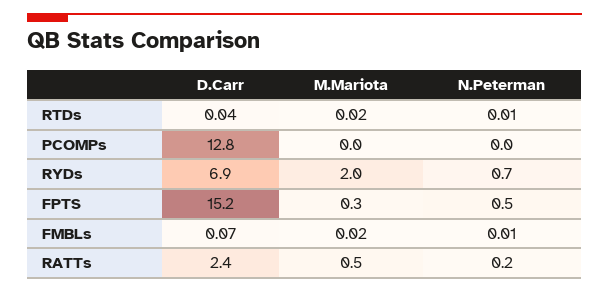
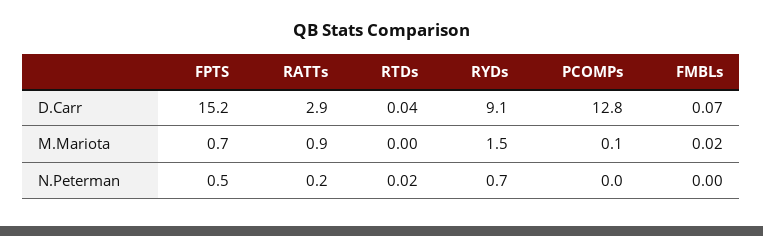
  {
    "D.Carr": {
      "RTDs": 0.04,
      "PCOMPs": 12.8,
-     "RYDs": 6.9,
+     "RYDs": 9.1,
      "FPTS": 15.2,
      "FMBLs": 0.07,
-     "RATTs": 2.4
+     "RATTs": 2.9
    },
    "M.Mariota": {
-     "RTDs": 0.02,
+     "RTDs": 0,
-     "PCOMPs": 0,
+     "PCOMPs": 0.1,
-     "RYDs": 2,
+     "RYDs": 1.5,
-     "FPTS": 0.3,
+     "FPTS": 0.7,
      "FMBLs": 0.02,
-     "RATTs": 0.5
+     "RATTs": 0.9
    },
    "N.Peterman": {
-     "RTDs": 0.01,
+     "RTDs": 0.02,
      "PCOMPs": 0,
      "RYDs": 0.7,
      "FPTS": 0.5,
-     "FMBLs": 0.01,
+     "FMBLs": 0,
      "RATTs": 0.2
    }
  }

